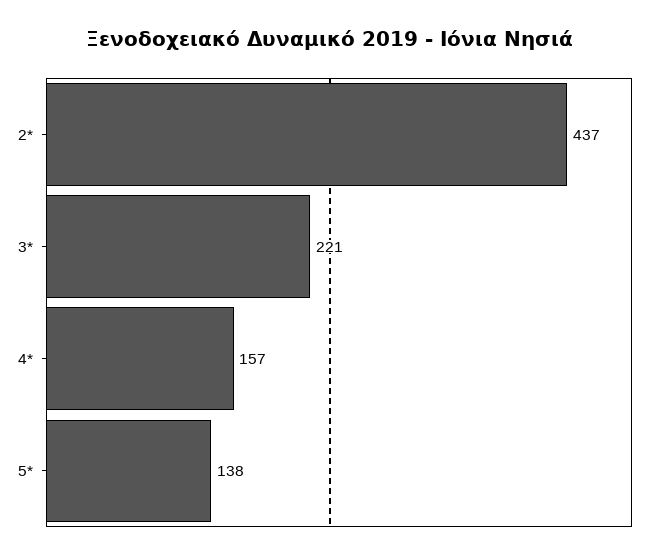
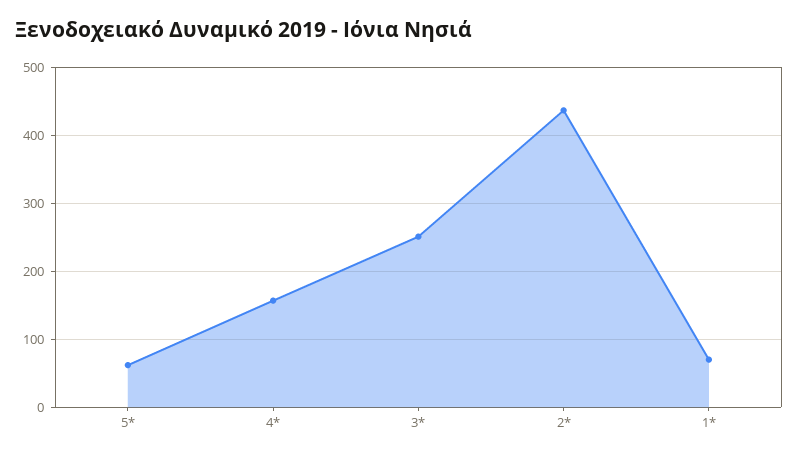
  {
    "2*": 437,
-   "3*": 221,
+   "3*": 250,
    "4*": 157,
-   "5*": 138
+   "5*": 60,
+   "1*": 70
  }

